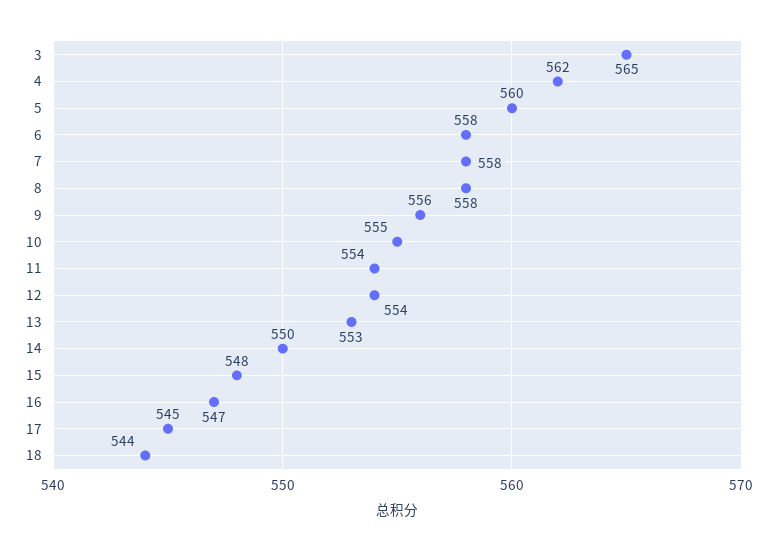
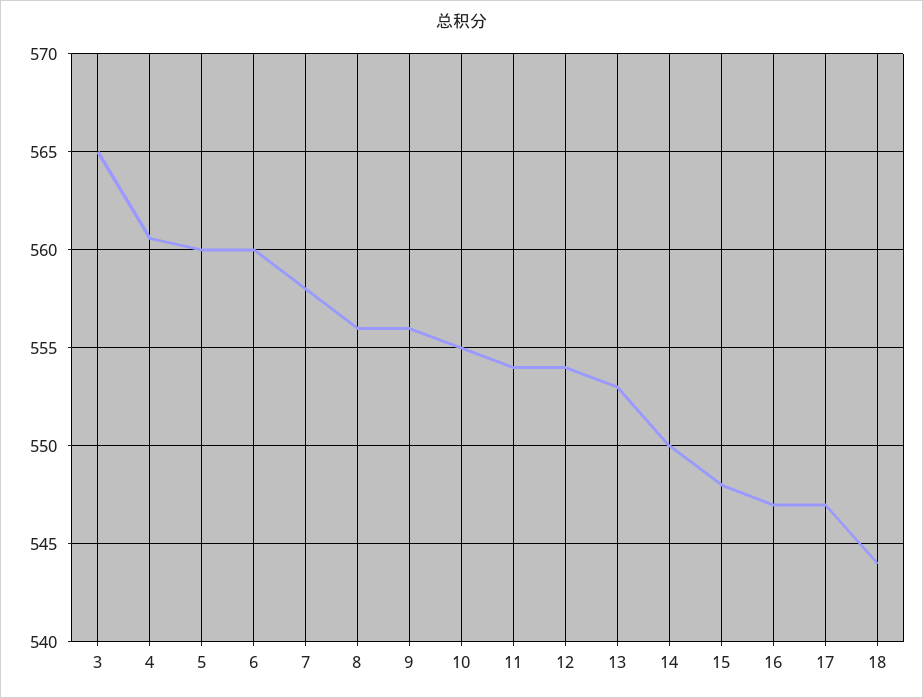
  {
    "3": 565,
-   "4": 562,
+   "4": 560.5,
    "5": 560,
-   "6": 558,
+   "6": 560,
    "7": 558,
-   "8": 558,
+   "8": 556,
    "9": 556,
    "10": 555,
    "11": 554,
    "12": 554,
    "13": 553,
    "14": 550,
    "15": 548,
    "16": 547,
-   "17": 545,
+   "17": 547,
    "18": 544
  }

